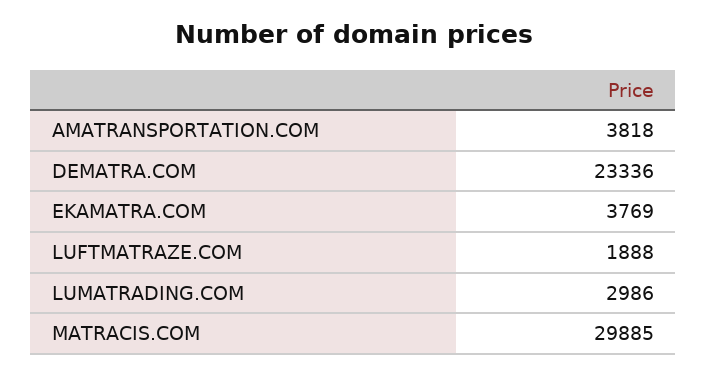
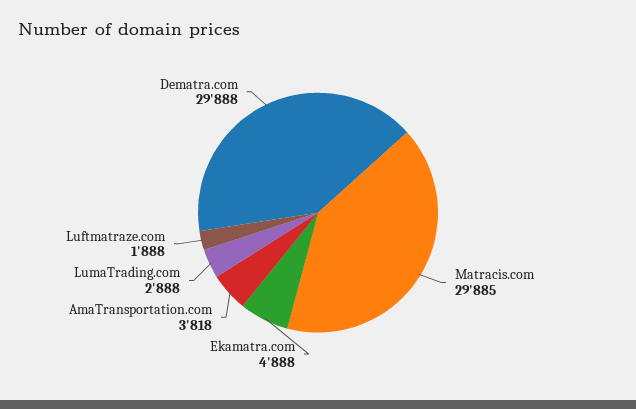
  {
    "AMATRANSPORTATION.COM": 3818,
-   "DEMATRA.COM": 23336,
+   "DEMATRA.COM": 29888,
-   "EKAMATRA.COM": 3769,
+   "EKAMATRA.COM": 4888,
    "LUFTMATRAZE.COM": 1888,
-   "LUMATRADING.COM": 2986,
+   "LUMATRADING.COM": 2888,
    "MATRACIS.COM": 29885
  }

